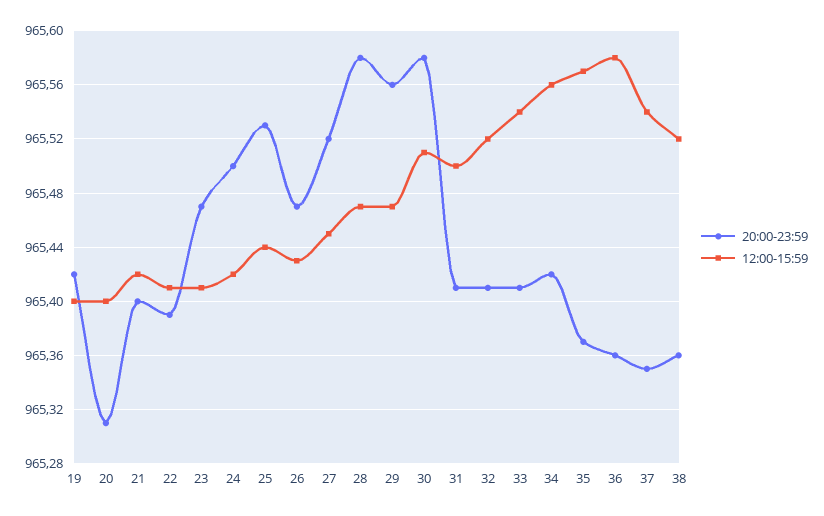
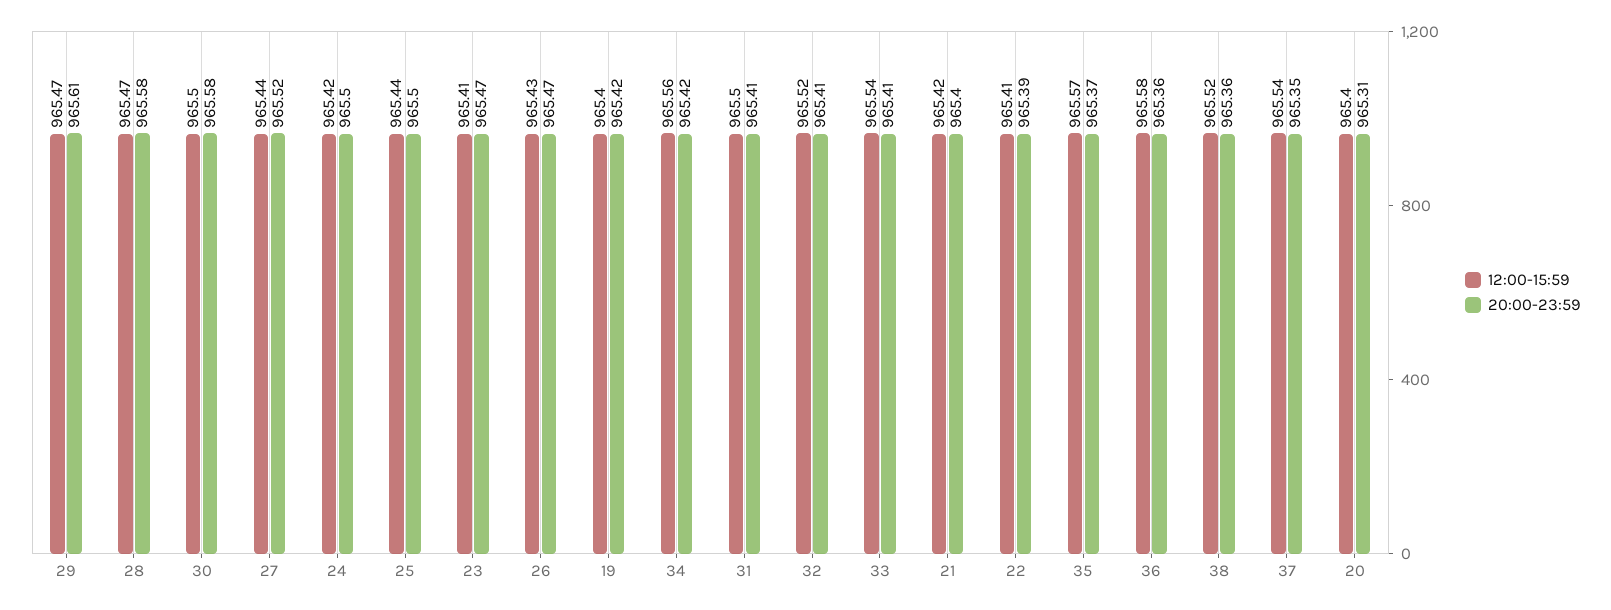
  {
    "20:00-23:59": {
      "19": 965.42,
      "20": 965.31,
      "21": 965.4,
      "22": 965.39,
      "23": 965.47,
      "24": 965.5,
-     "25": 965.53,
+     "25": 965.5,
      "26": 965.47,
      "27": 965.52,
      "28": 965.58,
-     "29": 965.56,
+     "29": 965.61,
      "30": 965.58,
      "31": 965.41,
      "32": 965.41,
      "33": 965.41,
      "34": 965.42,
      "35": 965.37,
      "36": 965.36,
      "37": 965.35,
      "38": 965.36
    },
    "12:00-15:59": {
      "19": 965.4,
      "20": 965.4,
      "21": 965.42,
      "22": 965.41,
      "23": 965.41,
      "24": 965.42,
      "25": 965.44,
      "26": 965.43,
-     "27": 965.45,
+     "27": 965.44,
      "28": 965.47,
      "29": 965.47,
-     "30": 965.51,
+     "30": 965.5,
      "31": 965.5,
      "32": 965.52,
      "33": 965.54,
      "34": 965.56,
      "35": 965.57,
      "36": 965.58,
      "37": 965.54,
      "38": 965.52
    }
  }

